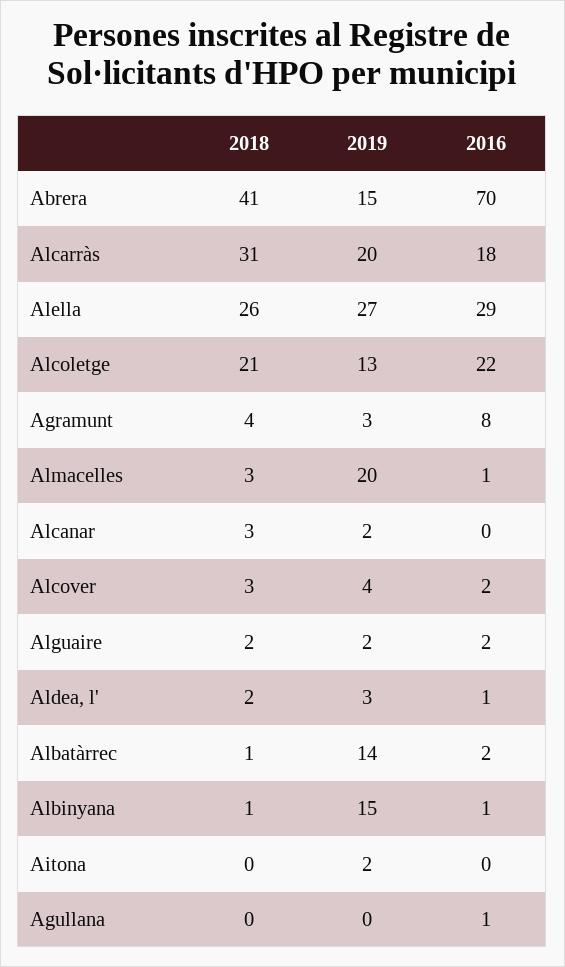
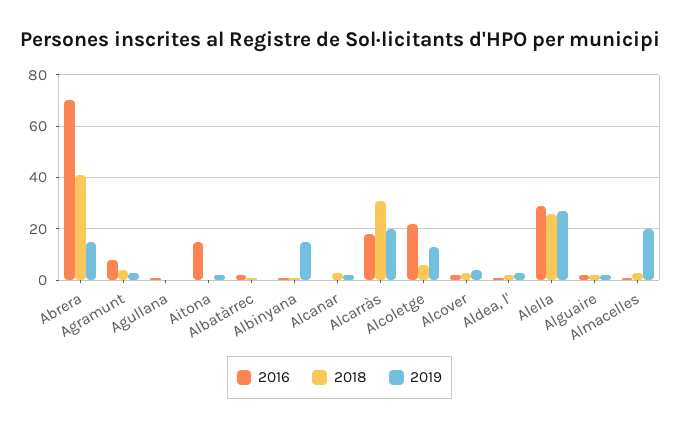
  {
    "2018": {
      "Abrera": 41,
      "Alcarràs": 31,
      "Alella": 26,
-     "Alcoletge": 21,
+     "Alcoletge": 5,
      "Agramunt": 4,
      "Almacelles": 3,
      "Alcanar": 3,
      "Alcover": 3,
      "Alguaire": 2,
      "Aldea, l'": 2,
      "Albatàrrec": 1,
      "Albinyana": 1,
      "Aitona": 0,
      "Agullana": 0
    },
    "2019": {
      "Abrera": 15,
      "Alcarràs": 20,
      "Alella": 27,
      "Alcoletge": 13,
      "Agramunt": 3,
      "Almacelles": 20,
      "Alcanar": 2,
      "Alcover": 4,
      "Alguaire": 2,
      "Aldea, l'": 3,
-     "Albatàrrec": 14,
+     "Albatàrrec": 0,
      "Albinyana": 15,
      "Aitona": 2,
      "Agullana": 0
    },
    "2016": {
      "Abrera": 70,
      "Alcarràs": 18,
      "Alella": 29,
      "Alcoletge": 22,
      "Agramunt": 8,
      "Almacelles": 1,
      "Alcanar": 0,
      "Alcover": 2,
      "Alguaire": 2,
      "Aldea, l'": 1,
      "Albatàrrec": 2,
      "Albinyana": 1,
-     "Aitona": 0,
+     "Aitona": 15,
      "Agullana": 1
    }
  }

